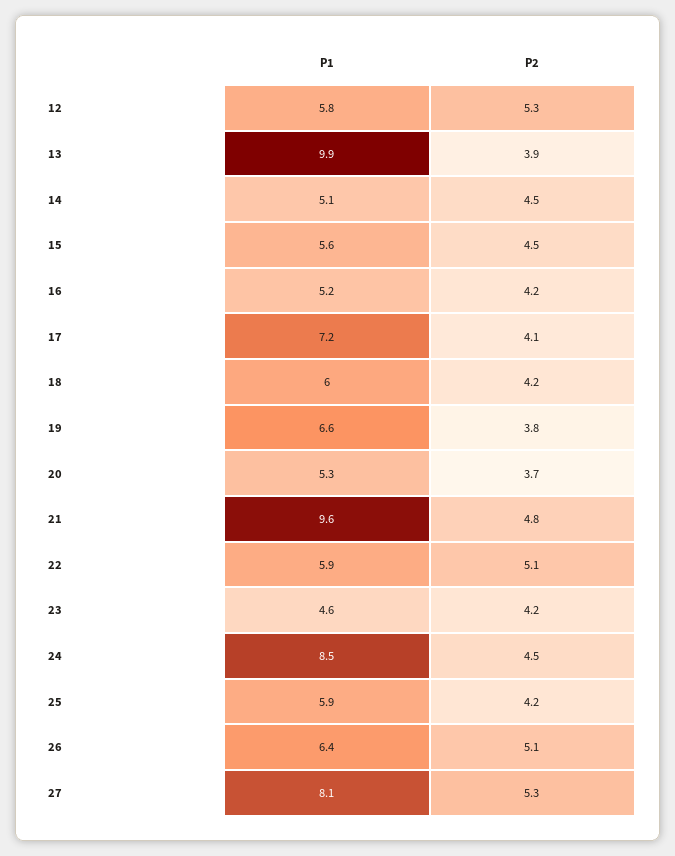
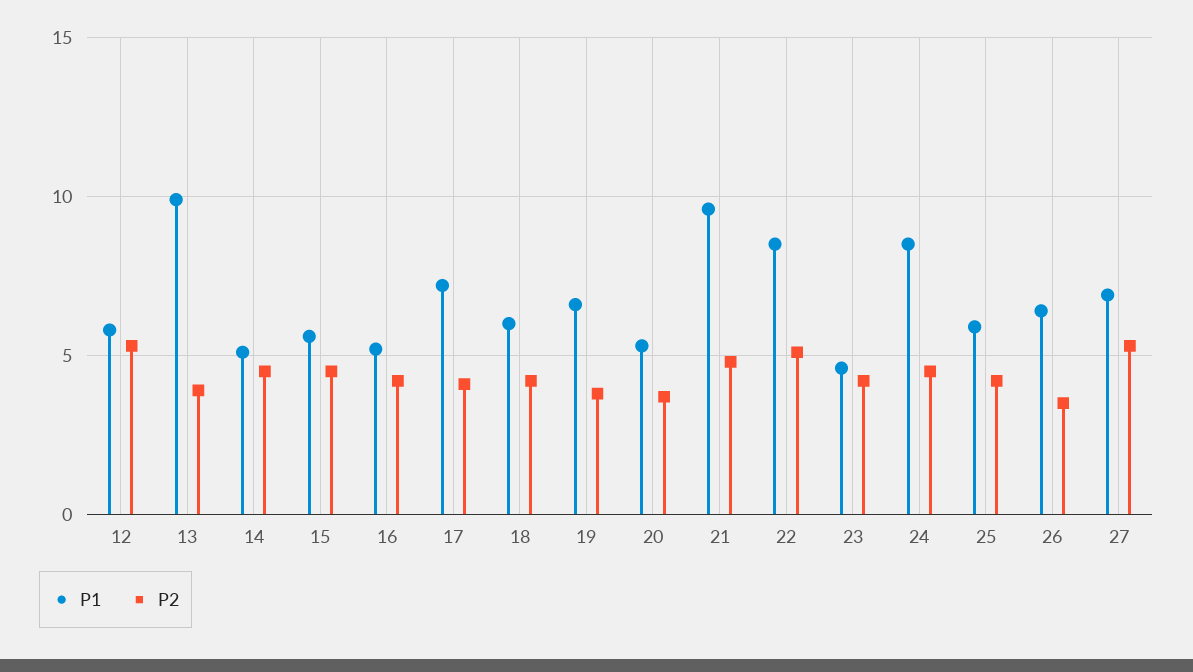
  {
    "P1": {
      "12": 5.8,
      "13": 9.9,
      "14": 5.1,
      "15": 5.6,
      "16": 5.2,
      "17": 7.2,
      "18": 6,
      "19": 6.6,
      "20": 5.3,
      "21": 9.6,
-     "22": 5.9,
+     "22": 8.5,
      "23": 4.6,
      "24": 8.5,
      "25": 5.9,
      "26": 6.4,
-     "27": 8.1
+     "27": 7
    },
    "P2": {
      "12": 5.3,
      "13": 3.9,
      "14": 4.5,
      "15": 4.5,
      "16": 4.2,
      "17": 4.1,
      "18": 4.2,
      "19": 3.8,
      "20": 3.7,
      "21": 4.8,
      "22": 5.1,
      "23": 4.2,
      "24": 4.5,
      "25": 4.2,
-     "26": 5.1,
+     "26": 3.5,
      "27": 5.3
    }
  }

